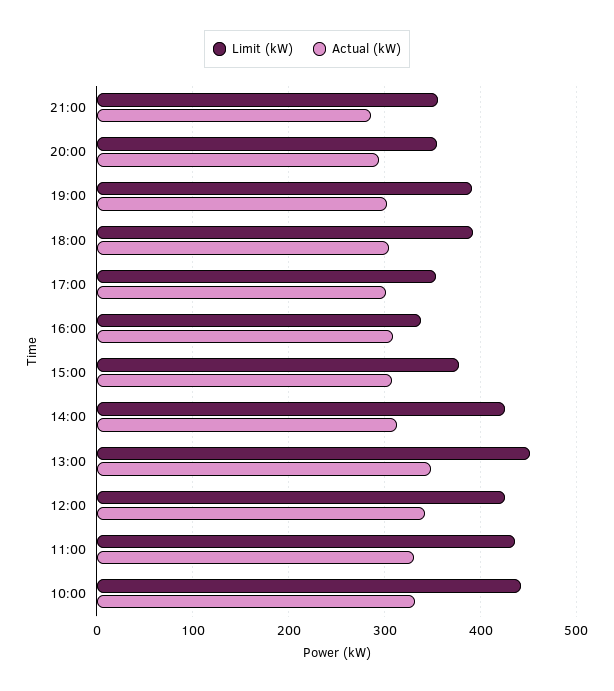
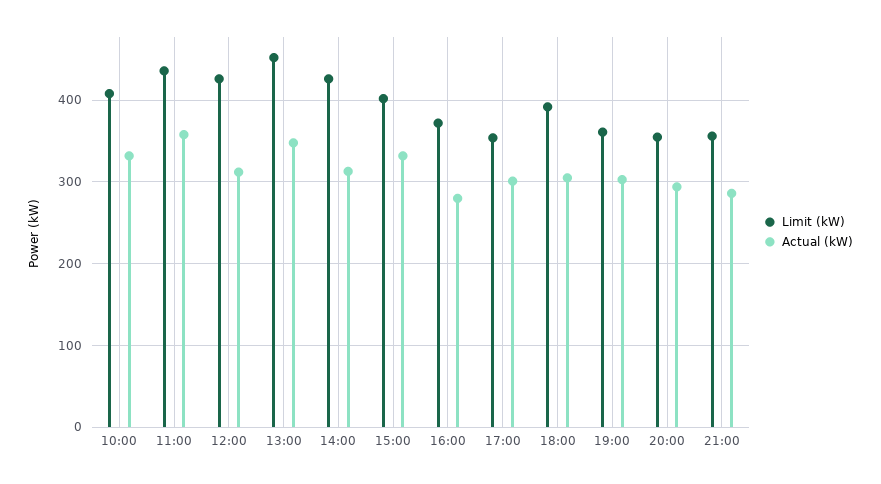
  {
    "Limit (kW)": {
      "21:00": 360,
      "20:00": 360,
-     "19:00": 390,
+     "19:00": 360,
      "18:00": 390,
      "17:00": 350,
-     "16:00": 340,
+     "16:00": 370,
-     "15:00": 380,
+     "15:00": 400,
      "14:00": 430,
      "13:00": 450,
      "12:00": 430,
      "11:00": 440,
-     "10:00": 440
+     "10:00": 410
    },
    "Actual (kW)": {
      "21:00": 290,
      "20:00": 290,
      "19:00": 300,
      "18:00": 310,
      "17:00": 300,
-     "16:00": 310,
+     "16:00": 280,
-     "15:00": 310,
+     "15:00": 330,
      "14:00": 310,
      "13:00": 350,
-     "12:00": 340,
+     "12:00": 310,
-     "11:00": 330,
+     "11:00": 360,
      "10:00": 330
    }
  }

